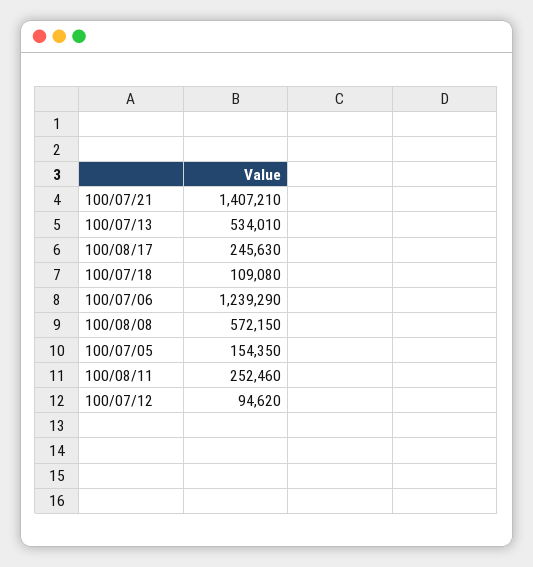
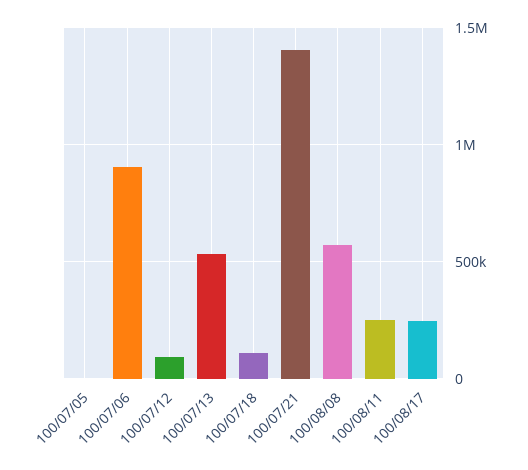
  {
    "100/07/21": 1407210,
    "100/07/13": 534010,
    "100/08/17": 245630,
    "100/07/18": 109080,
-   "100/07/06": 1239290,
+   "100/07/06": 900000,
    "100/08/08": 572150,
-   "100/07/05": 154350,
+   "100/07/05": 0,
    "100/08/11": 252460,
    "100/07/12": 94620
  }

